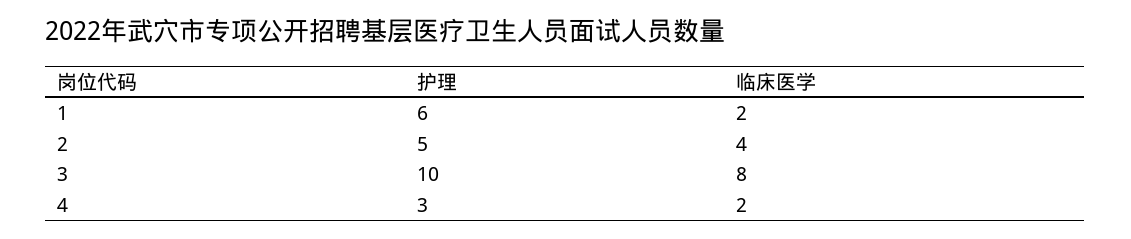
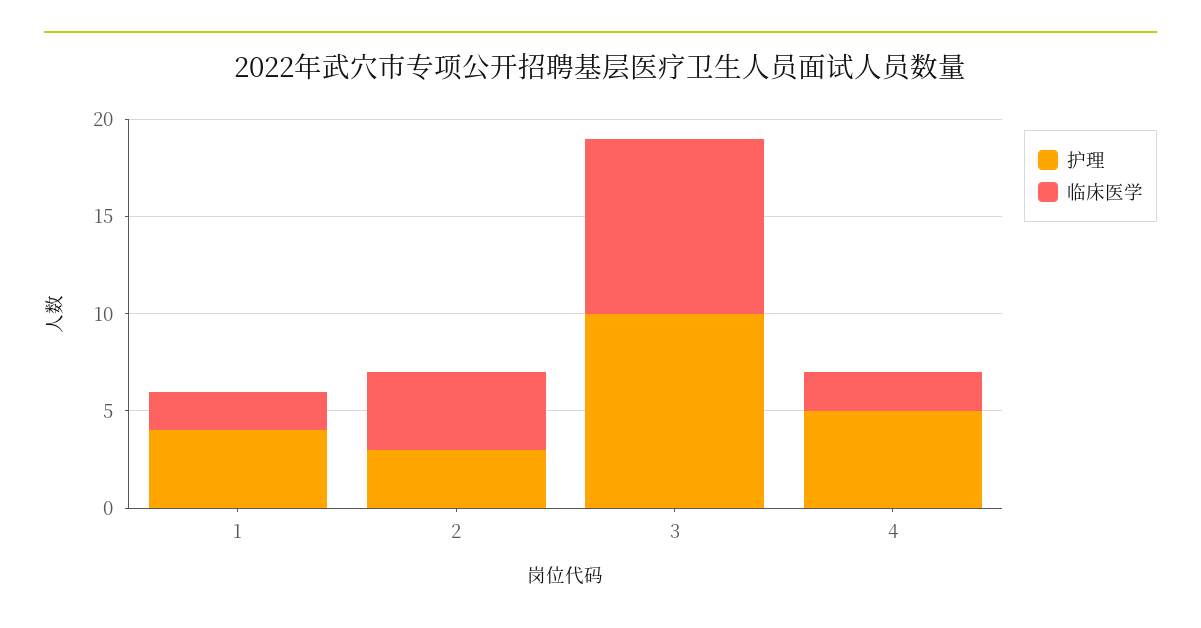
  {
    "护理": {
-     "1": 6,
+     "1": 4,
-     "2": 5,
+     "2": 3,
      "3": 10,
-     "4": 3
+     "4": 5
    },
    "临床医学": {
      "1": 2,
      "2": 4,
-     "3": 8,
+     "3": 9,
      "4": 2
    }
  }

